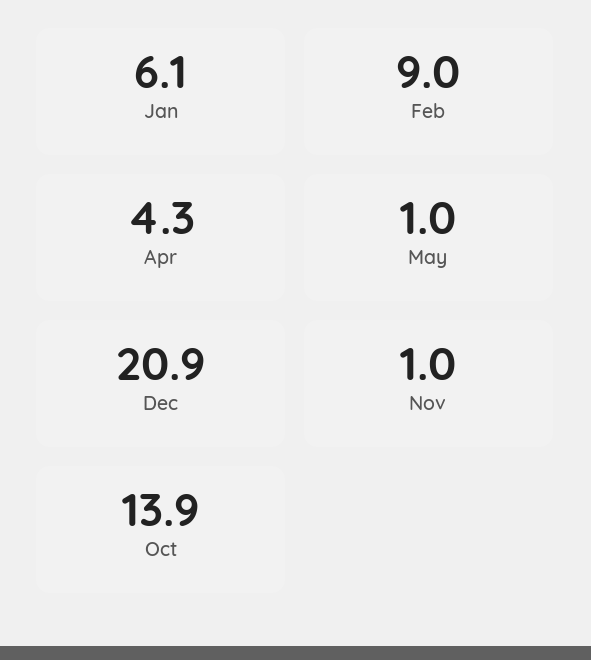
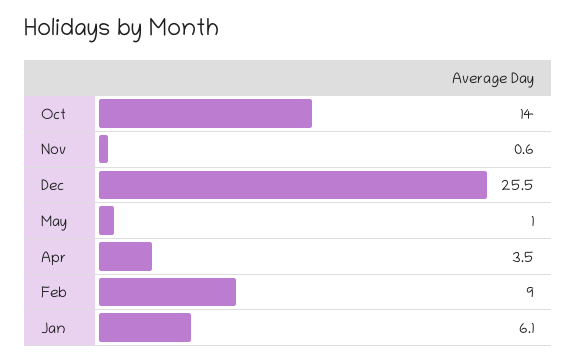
  {
    "Jan": 6.1,
    "Feb": 9,
-   "Apr": 4.3,
+   "Apr": 3.5,
    "May": 1,
-   "Dec": 20.9,
+   "Dec": 25.5,
-   "Nov": 1,
+   "Nov": 0.6,
-   "Oct": 13.9
+   "Oct": 14
  }

